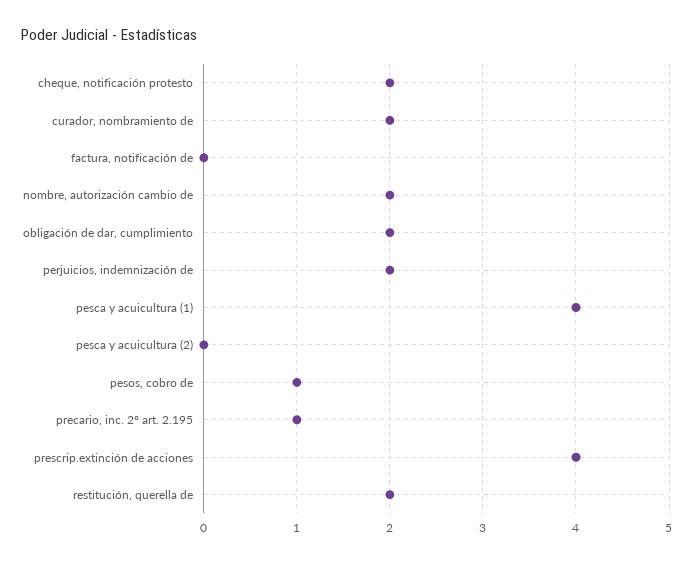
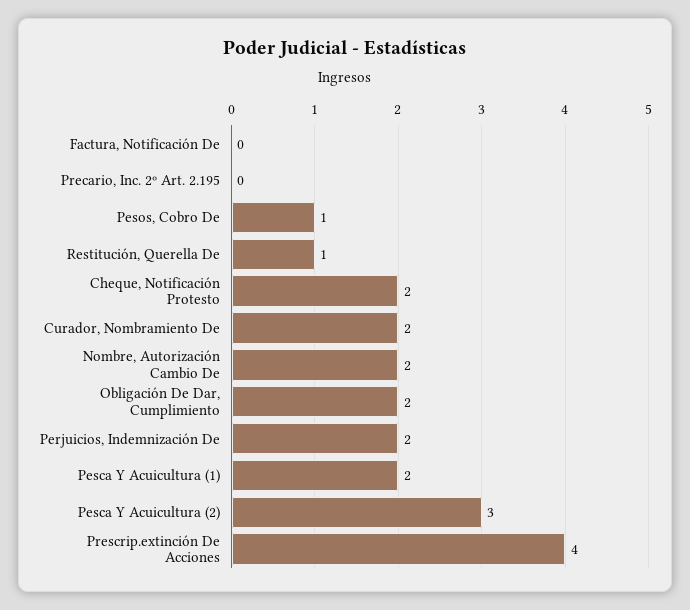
  {
    "cheque, notificación protesto": 2,
    "curador, nombramiento de": 2,
    "factura, notificación de": 0,
    "nombre, autorización cambio de": 2,
    "obligación de dar, cumplimiento": 2,
    "perjuicios, indemnización de": 2,
-   "pesca y acuicultura (1)": 4,
+   "pesca y acuicultura (1)": 2,
-   "pesca y acuicultura (2)": 0,
+   "pesca y acuicultura (2)": 3,
    "pesos, cobro de": 1,
-   "precario, inc. 2º art. 2.195": 1,
+   "precario, inc. 2º art. 2.195": 0,
    "prescrip.extinción de acciones": 4,
-   "restitución, querella de": 2
+   "restitución, querella de": 1
  }

